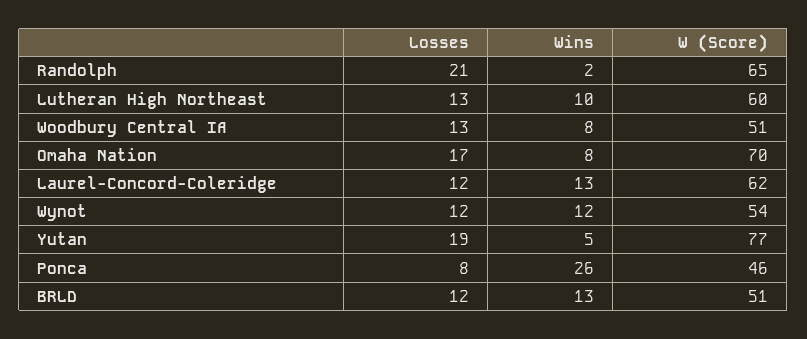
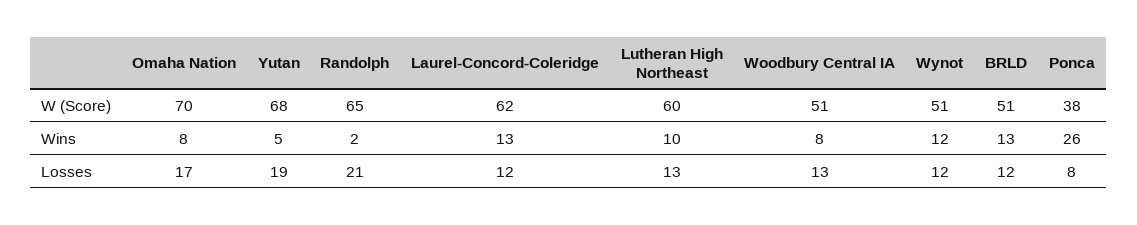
  {
    "Losses": {
      "Randolph": 21,
      "Lutheran High Northeast": 13,
      "Woodbury Central IA": 13,
      "Omaha Nation": 17,
      "Laurel-Concord-Coleridge": 12,
      "Wynot": 12,
      "Yutan": 19,
      "Ponca": 8,
      "BRLD": 12
    },
    "Wins": {
      "Randolph": 2,
      "Lutheran High Northeast": 10,
      "Woodbury Central IA": 8,
      "Omaha Nation": 8,
      "Laurel-Concord-Coleridge": 13,
      "Wynot": 12,
      "Yutan": 5,
      "Ponca": 26,
      "BRLD": 13
    },
    "W (Score)": {
      "Randolph": 65,
      "Lutheran High Northeast": 60,
      "Woodbury Central IA": 51,
      "Omaha Nation": 70,
      "Laurel-Concord-Coleridge": 62,
-     "Wynot": 54,
+     "Wynot": 51,
-     "Yutan": 77,
+     "Yutan": 68,
-     "Ponca": 46,
+     "Ponca": 38,
      "BRLD": 51
    }
  }

